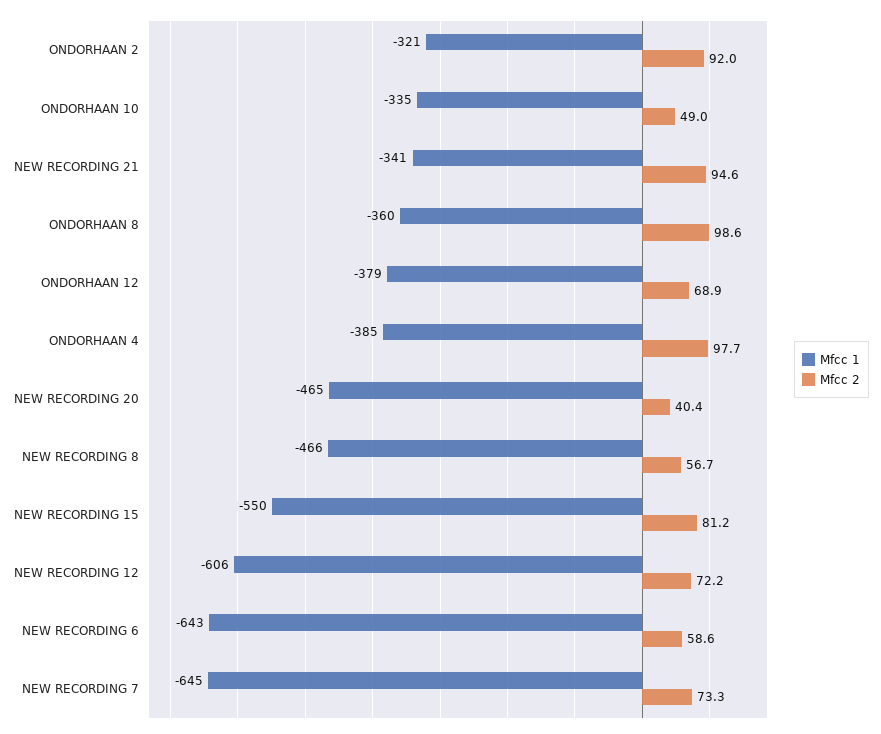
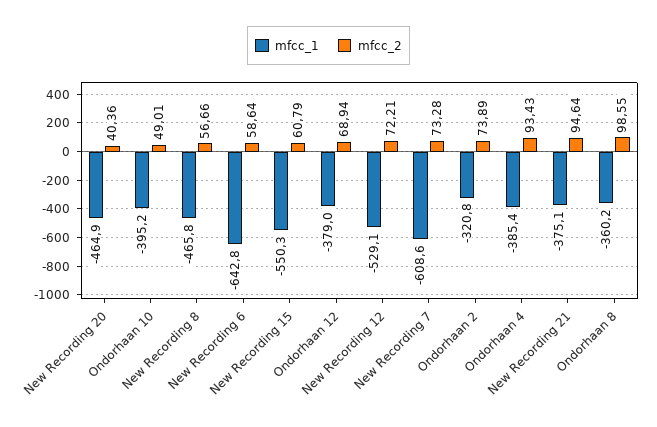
  {
    "Mfcc 1": {
      "ONDORHAAN 2": -320.8,
-     "ONDORHAAN 10": -335,
+     "ONDORHAAN 10": -395.2,
-     "NEW RECORDING 21": -341,
+     "NEW RECORDING 21": -375.1,
      "ONDORHAAN 8": -360.2,
      "ONDORHAAN 12": -379,
      "ONDORHAAN 4": -385.4,
      "NEW RECORDING 20": -464.9,
      "NEW RECORDING 8": -465.8,
      "NEW RECORDING 15": -550.3,
-     "NEW RECORDING 12": -606,
+     "NEW RECORDING 12": -529.1,
      "NEW RECORDING 6": -642.8,
-     "NEW RECORDING 7": -645
+     "NEW RECORDING 7": -608.6
    },
    "Mfcc 2": {
-     "ONDORHAAN 2": 92,
+     "ONDORHAAN 2": 73.89,
      "ONDORHAAN 10": 49.01,
      "NEW RECORDING 21": 94.64,
      "ONDORHAAN 8": 98.55,
      "ONDORHAAN 12": 68.94,
-     "ONDORHAAN 4": 97.7,
+     "ONDORHAAN 4": 93.43,
      "NEW RECORDING 20": 40.36,
      "NEW RECORDING 8": 56.66,
-     "NEW RECORDING 15": 81.2,
+     "NEW RECORDING 15": 60.79,
      "NEW RECORDING 12": 72.21,
      "NEW RECORDING 6": 58.64,
      "NEW RECORDING 7": 73.28
    }
  }

